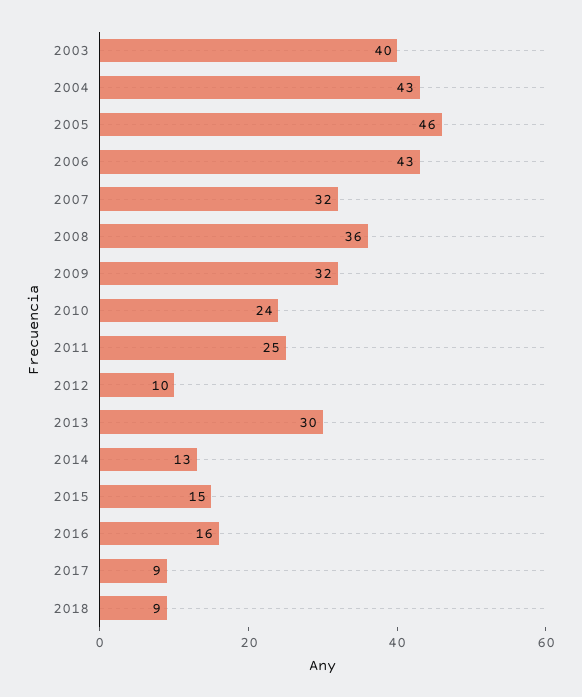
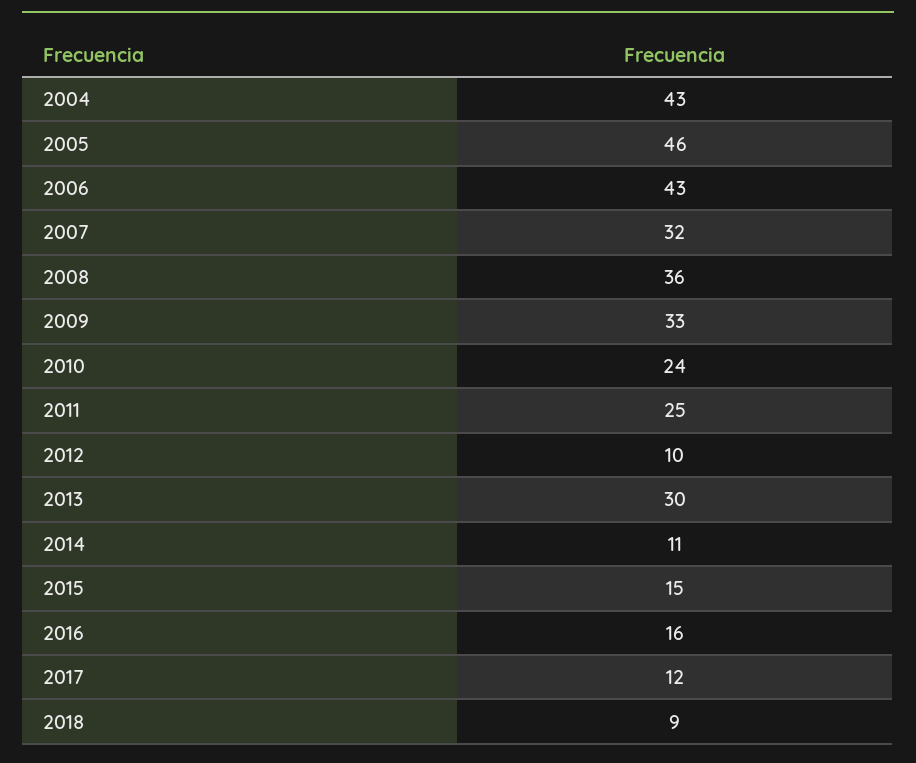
  {
-   "2003": 40,
    "2004": 43,
    "2005": 46,
    "2006": 43,
    "2007": 32,
    "2008": 36,
-   "2009": 32,
+   "2009": 33,
    "2010": 24,
    "2011": 25,
    "2012": 10,
    "2013": 30,
-   "2014": 13,
+   "2014": 11,
    "2015": 15,
    "2016": 16,
-   "2017": 9,
+   "2017": 12,
    "2018": 9
  }

